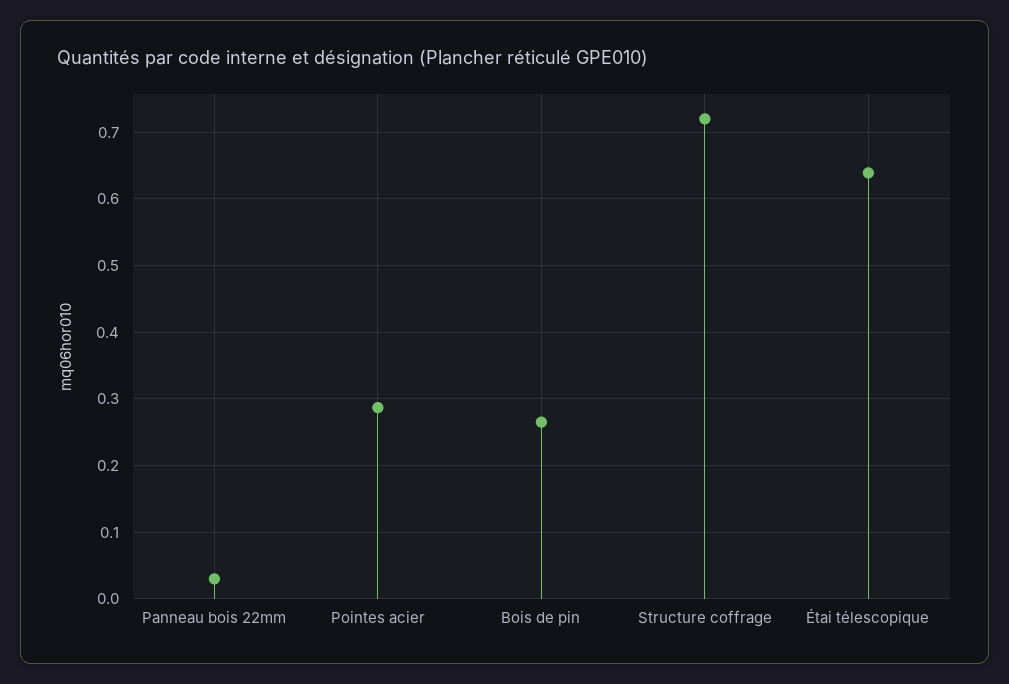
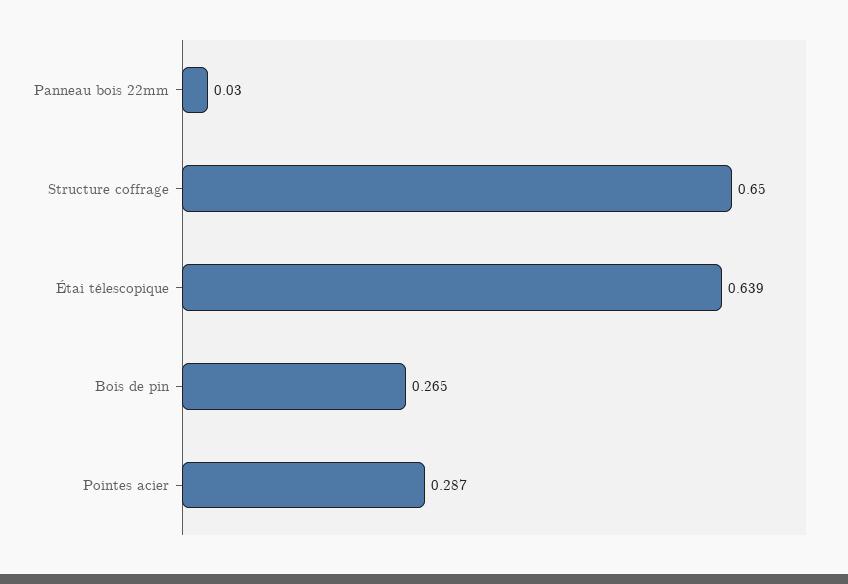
  {
    "Panneau bois 22mm": 0.03,
    "Pointes acier": 0.287,
    "Bois de pin": 0.265,
-   "Structure coffrage": 0.72,
+   "Structure coffrage": 0.65,
    "Étai télescopique": 0.639
  }

